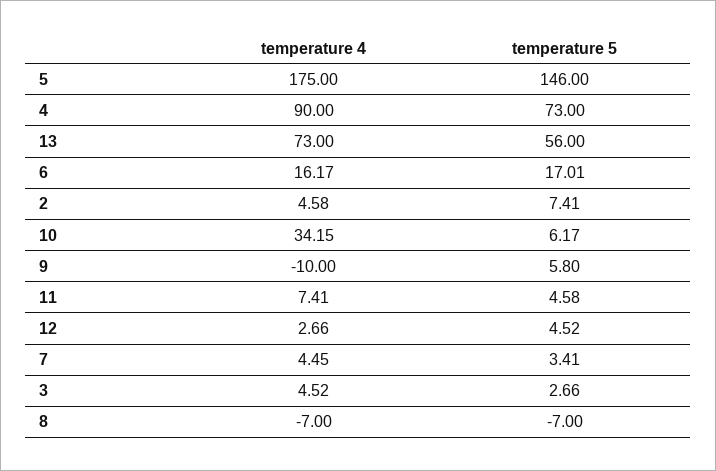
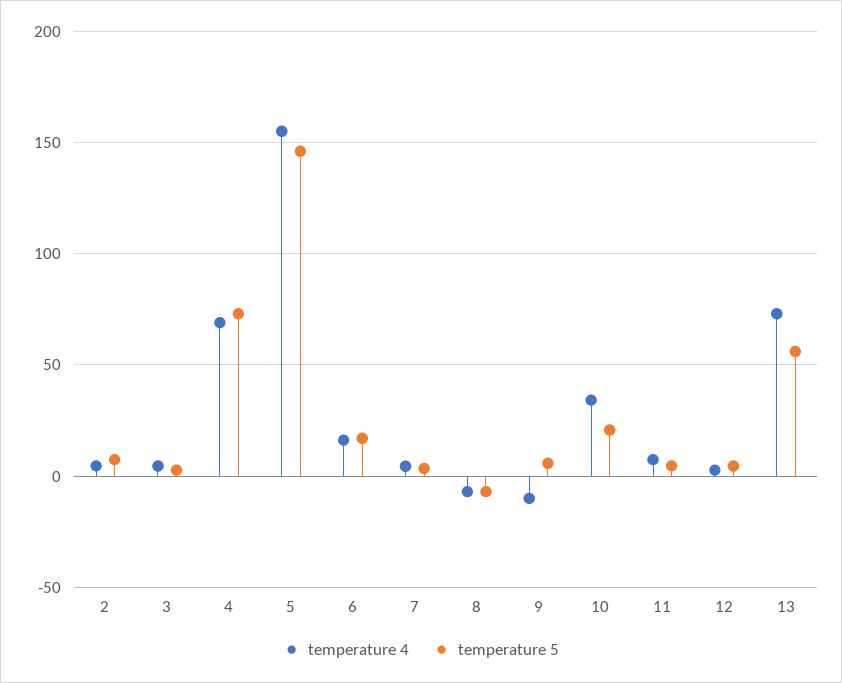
  {
    "temperature 4": {
-     "5": 175,
+     "5": 155,
-     "4": 90,
+     "4": 70,
      "13": 73,
      "6": 16.17,
      "2": 4.58,
      "10": 34.15,
      "9": -10,
      "11": 7.41,
      "12": 2.66,
      "7": 4.45,
      "3": 4.52,
      "8": -7
    },
    "temperature 5": {
      "5": 146,
      "4": 73,
      "13": 56,
      "6": 17.01,
      "2": 7.41,
-     "10": 6.17,
+     "10": 20,
      "9": 5.8,
      "11": 4.58,
      "12": 4.52,
      "7": 3.41,
      "3": 2.66,
      "8": -7
    }
  }

